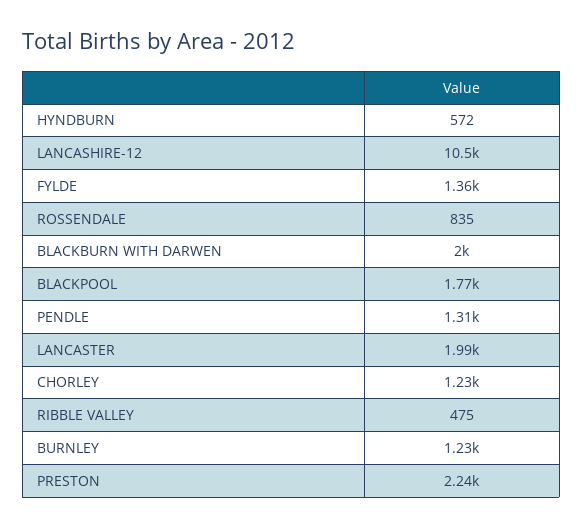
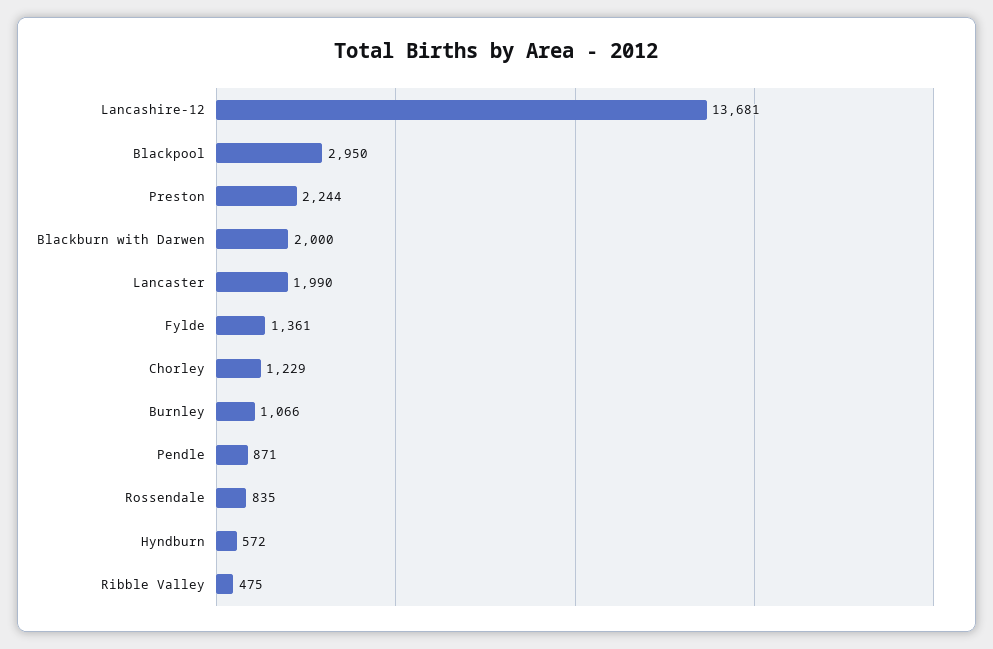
  {
    "HYNDBURN": 572,
-   "LANCASHIRE-12": 10500,
+   "LANCASHIRE-12": 13681,
    "FYLDE": 1361,
    "ROSSENDALE": 835,
    "BLACKBURN WITH DARWEN": 2000,
-   "BLACKPOOL": 1770,
+   "BLACKPOOL": 2950,
-   "PENDLE": 1310,
+   "PENDLE": 871,
    "LANCASTER": 1990,
    "CHORLEY": 1229,
    "RIBBLE VALLEY": 475,
-   "BURNLEY": 1230,
+   "BURNLEY": 1066,
    "PRESTON": 2244
  }

